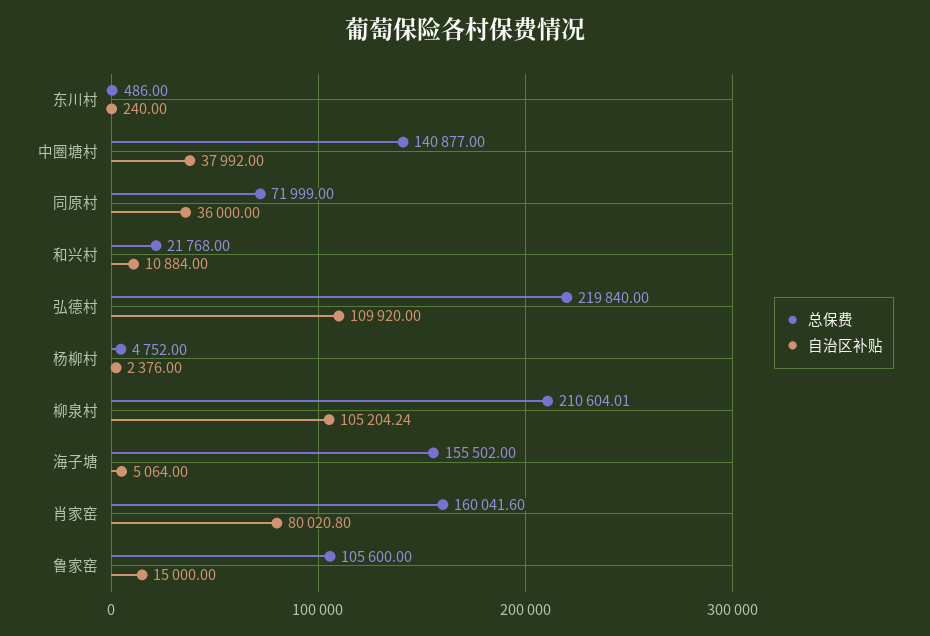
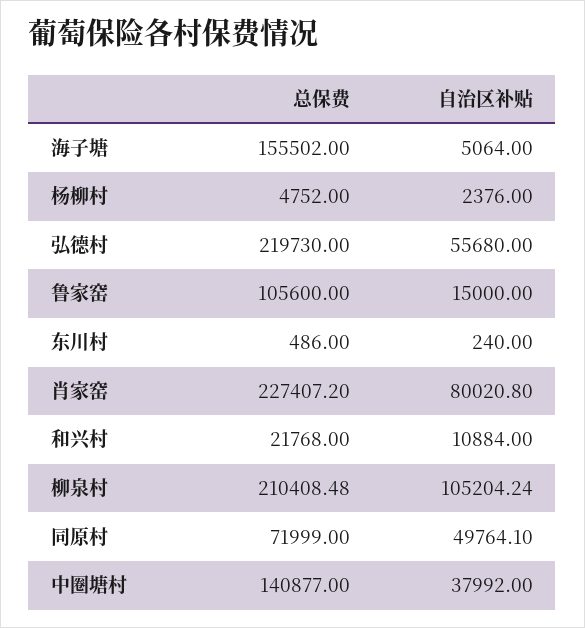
  {
    "总保费": {
      "东川村": 486,
      "中圈塘村": 140877,
      "同原村": 71999,
      "和兴村": 21768,
-     "弘德村": 219840,
+     "弘德村": 219730,
      "杨柳村": 4752,
-     "柳泉村": 210604.01,
+     "柳泉村": 210408.48,
      "海子塘": 155502,
-     "肖家窑": 160041.6,
+     "肖家窑": 227407.2,
      "鲁家窑": 105600
    },
    "自治区补贴": {
      "东川村": 240,
      "中圈塘村": 37992,
-     "同原村": 36000,
+     "同原村": 49764.1,
      "和兴村": 10884,
-     "弘德村": 109920,
+     "弘德村": 55680,
      "杨柳村": 2376,
      "柳泉村": 105204.24,
      "海子塘": 5064,
      "肖家窑": 80020.8,
      "鲁家窑": 15000
    }
  }

